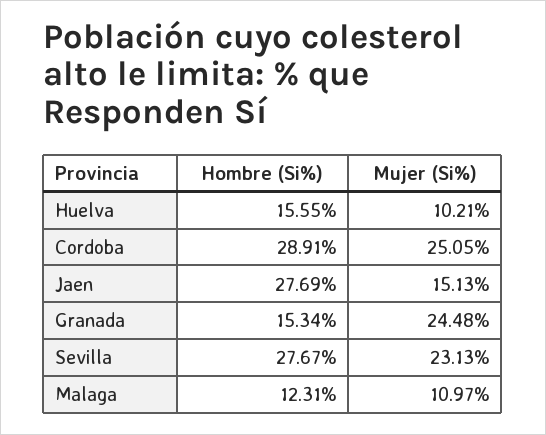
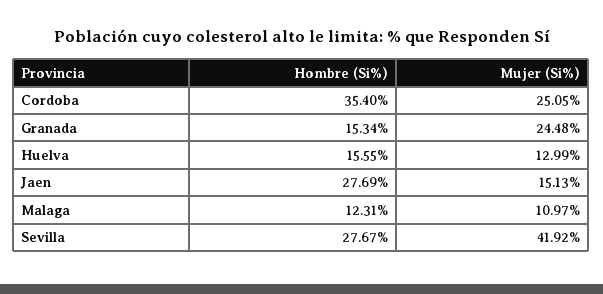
  {
    "Hombre (Si%)": {
      "Huelva": 15.55,
-     "Cordoba": 28.91,
+     "Cordoba": 35.4,
      "Jaen": 27.69,
      "Granada": 15.34,
      "Sevilla": 27.67,
      "Malaga": 12.31
    },
    "Mujer (Si%)": {
-     "Huelva": 10.21,
+     "Huelva": 12.99,
      "Cordoba": 25.05,
      "Jaen": 15.13,
      "Granada": 24.48,
-     "Sevilla": 23.13,
+     "Sevilla": 41.92,
      "Malaga": 10.97
    }
  }

